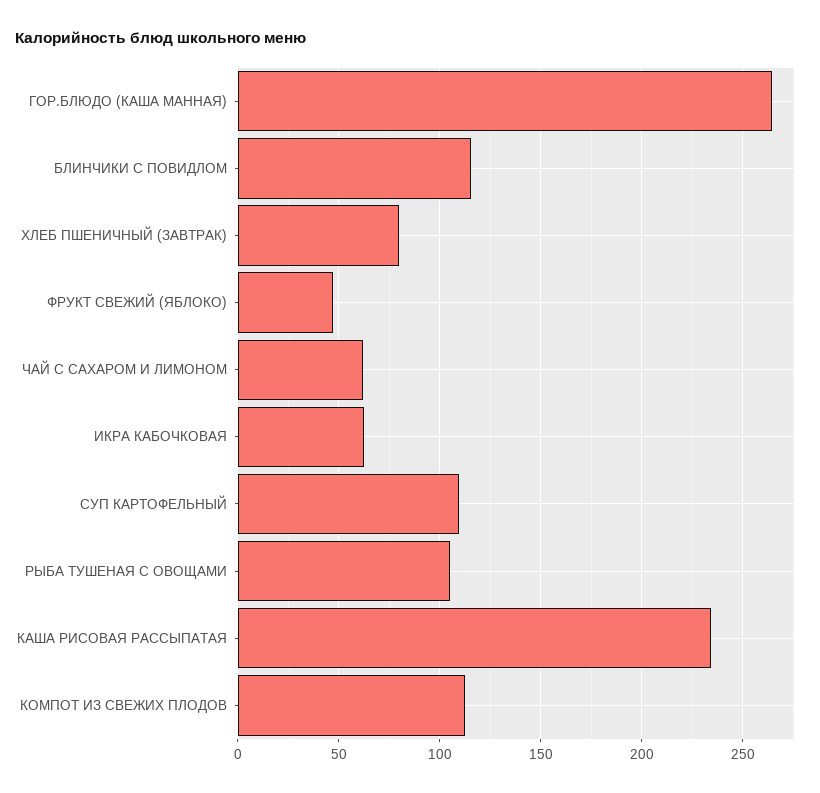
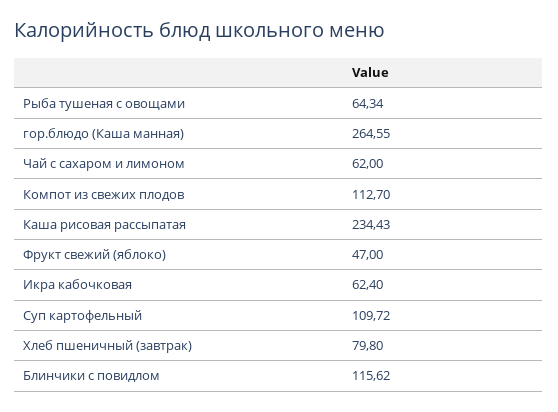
  {
    "ГОР.БЛЮДО (КАША МАННАЯ)": 264.55,
    "БЛИНЧИКИ С ПОВИДЛОМ": 115.62,
    "ХЛЕБ ПШЕНИЧНЫЙ (ЗАВТРАК)": 79.8,
    "ФРУКТ СВЕЖИЙ (ЯБЛОКО)": 47,
    "ЧАЙ С САХАРОМ И ЛИМОНОМ": 62,
    "ИКРА КАБОЧКОВАЯ": 62.4,
    "СУП КАРТОФЕЛЬНЫЙ": 109.72,
-   "РЫБА ТУШЕНАЯ С ОВОЩАМИ": 105,
+   "РЫБА ТУШЕНАЯ С ОВОЩАМИ": 64.34,
    "КАША РИСОВАЯ РАССЫПАТАЯ": 234.43,
    "КОМПОТ ИЗ СВЕЖИХ ПЛОДОВ": 112.7
  }

